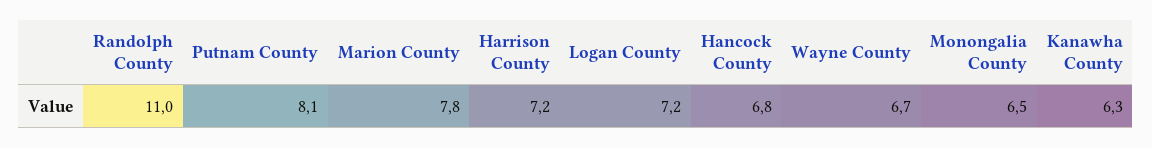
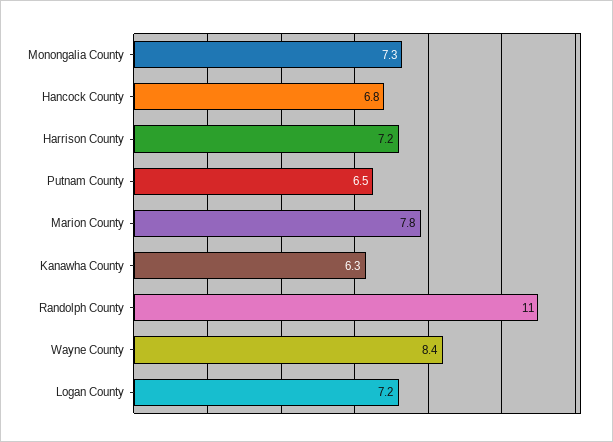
  {
    "Randolph County": 11,
-   "Putnam County": 8.1,
+   "Putnam County": 6.5,
    "Marion County": 7.8,
    "Harrison County": 7.2,
    "Logan County": 7.2,
    "Hancock County": 6.8,
-   "Wayne County": 6.7,
+   "Wayne County": 8.4,
-   "Monongalia County": 6.5,
+   "Monongalia County": 7.3,
    "Kanawha County": 6.3
  }

